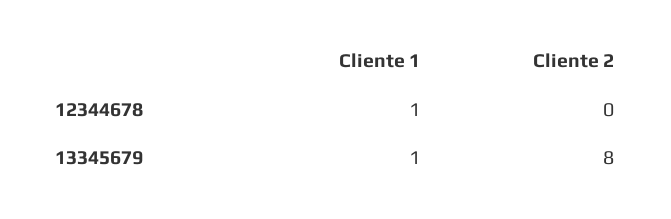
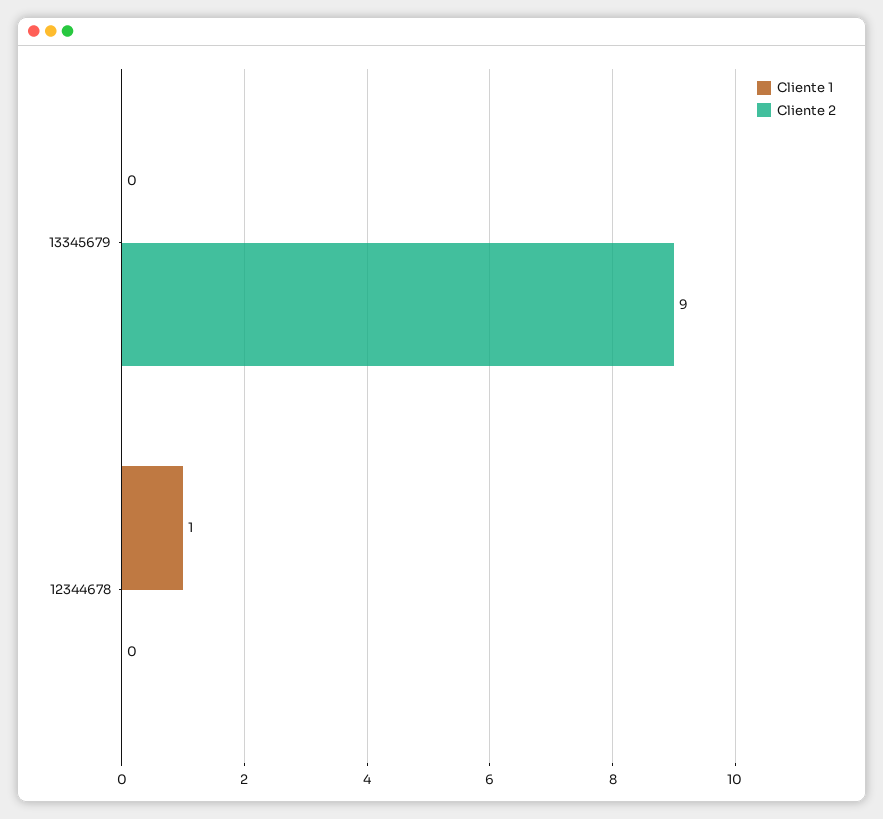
  {
    "Cliente 1": {
      "12344678": 1,
-     "13345679": 1
+     "13345679": 0
    },
    "Cliente 2": {
      "12344678": 0,
-     "13345679": 8
+     "13345679": 9
    }
  }

